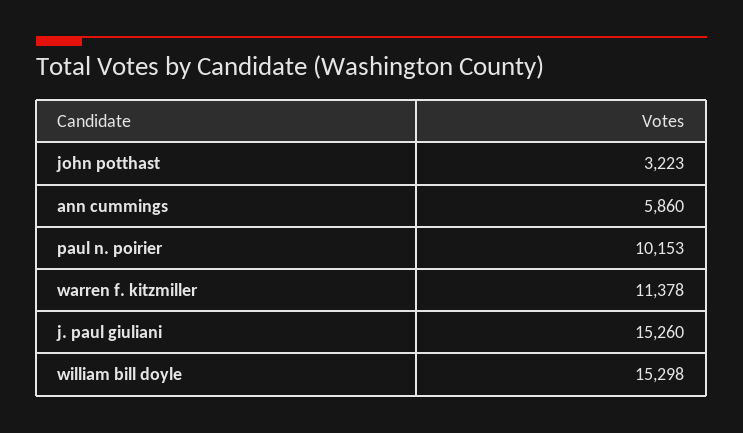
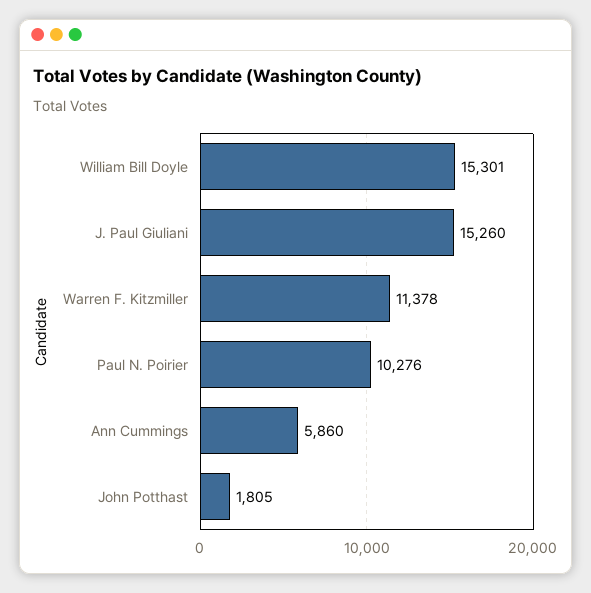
  {
-   "john potthast": 3223,
+   "john potthast": 1805,
    "ann cummings": 5860,
-   "paul n. poirier": 10153,
+   "paul n. poirier": 10276,
    "warren f. kitzmiller": 11378,
    "j. paul giuliani": 15260,
-   "william bill doyle": 15298
+   "william bill doyle": 15301
  }

